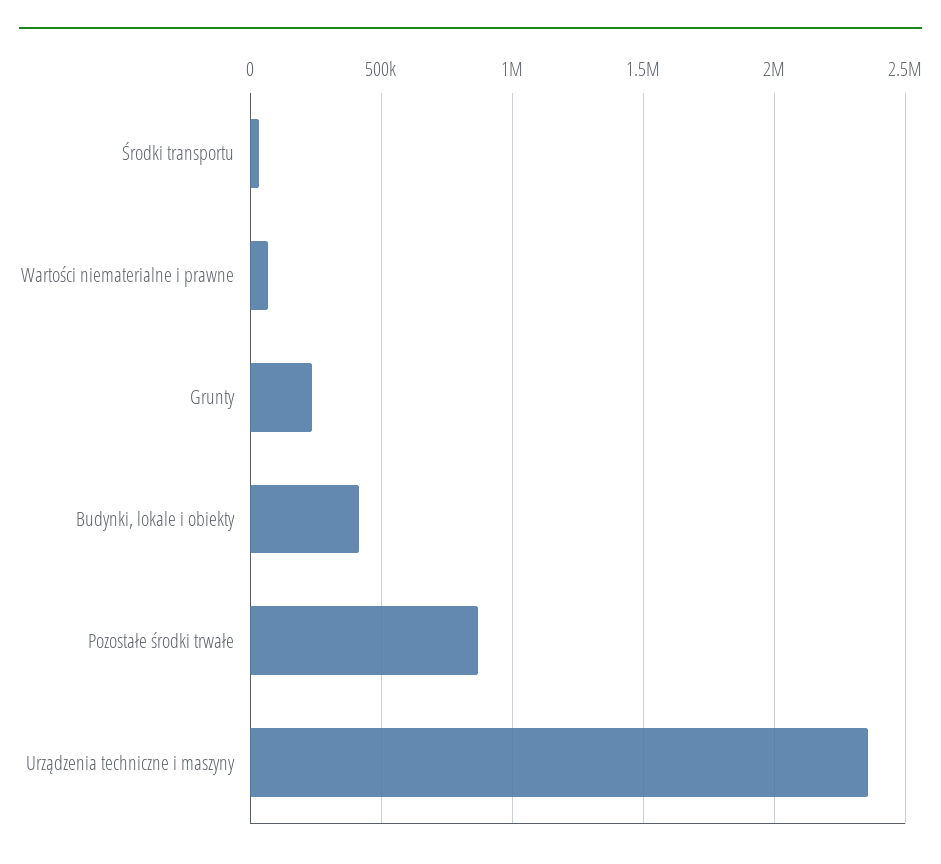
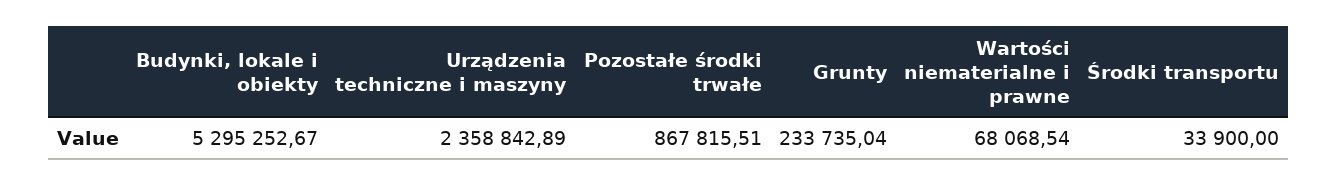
  {
    "Środki transportu": 33900,
    "Wartości niematerialne i prawne": 68068.54,
    "Grunty": 233735.04,
-   "Budynki, lokale i obiekty": 400000,
+   "Budynki, lokale i obiekty": 5295252.67,
    "Pozostałe środki trwałe": 867815.51,
    "Urządzenia techniczne i maszyny": 2358842.89
  }

